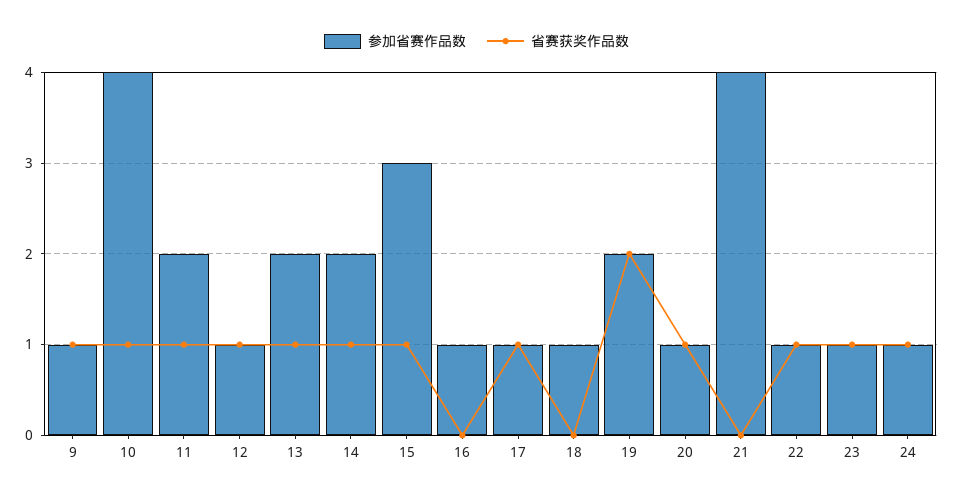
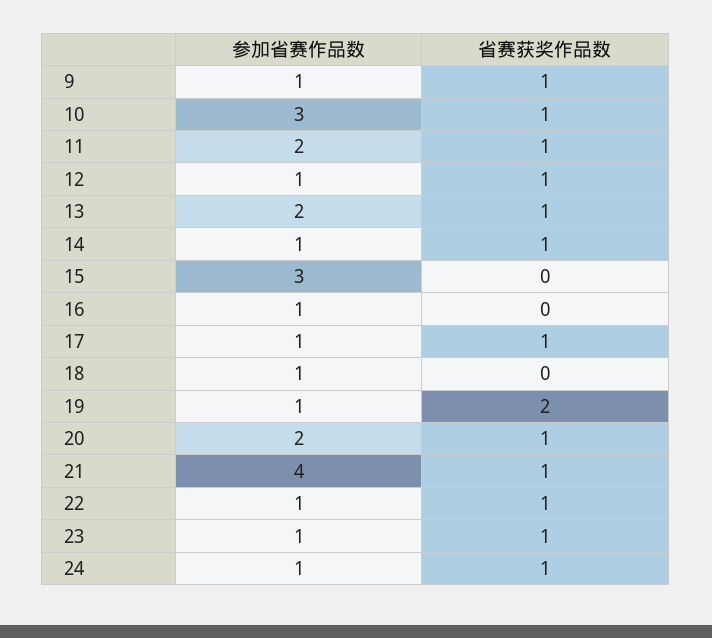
  {
    "参加省赛作品数": {
      "9": 1,
-     "10": 4,
+     "10": 3,
      "11": 2,
      "12": 1,
      "13": 2,
-     "14": 2,
+     "14": 1,
      "15": 3,
      "16": 1,
      "17": 1,
      "18": 1,
-     "19": 2,
+     "19": 1,
-     "20": 1,
+     "20": 2,
      "21": 4,
      "22": 1,
      "23": 1,
      "24": 1
    },
    "省赛获奖作品数": {
      "9": 1,
      "10": 1,
      "11": 1,
      "12": 1,
      "13": 1,
      "14": 1,
-     "15": 1,
+     "15": 0,
      "16": 0,
      "17": 1,
      "18": 0,
      "19": 2,
      "20": 1,
-     "21": 0,
+     "21": 1,
      "22": 1,
      "23": 1,
      "24": 1
    }
  }

